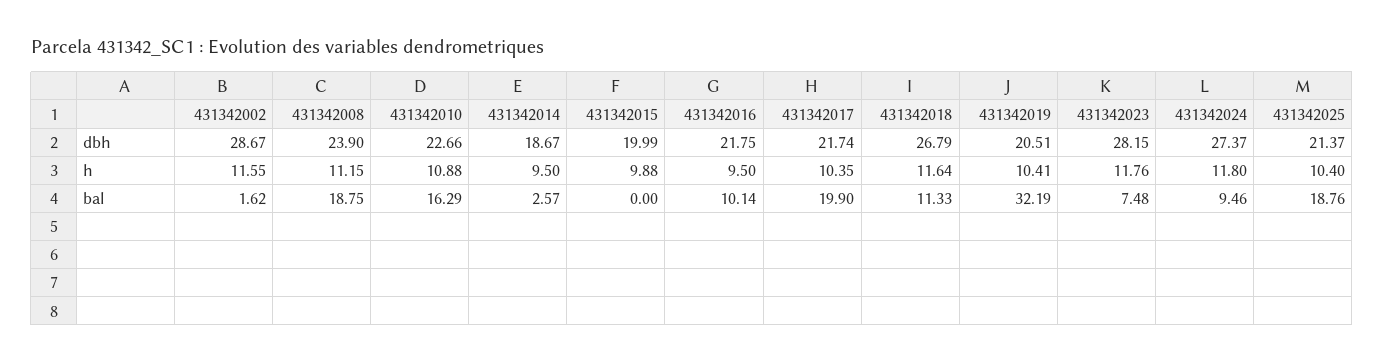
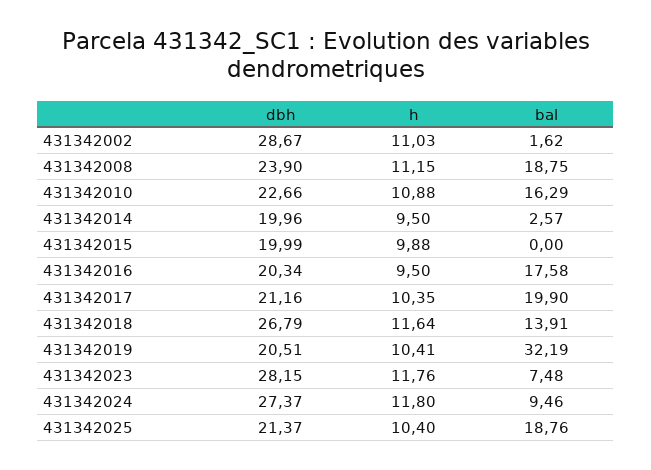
  {
    "431342002": {
      "dbh": 28.67,
-     "h": 11.55,
+     "h": 11.03,
      "bal": 1.62
    },
    "431342008": {
      "dbh": 23.9,
      "h": 11.15,
      "bal": 18.75
    },
    "431342010": {
      "dbh": 22.66,
      "h": 10.88,
      "bal": 16.29
    },
    "431342014": {
-     "dbh": 18.67,
+     "dbh": 19.96,
      "h": 9.5,
      "bal": 2.57
    },
    "431342015": {
      "dbh": 19.99,
      "h": 9.88,
      "bal": 0
    },
    "431342016": {
-     "dbh": 21.75,
+     "dbh": 20.34,
      "h": 9.5,
-     "bal": 10.14
+     "bal": 17.58
    },
    "431342017": {
-     "dbh": 21.74,
+     "dbh": 21.16,
      "h": 10.35,
      "bal": 19.9
    },
    "431342018": {
      "dbh": 26.79,
      "h": 11.64,
-     "bal": 11.33
+     "bal": 13.91
    },
    "431342019": {
      "dbh": 20.51,
      "h": 10.41,
      "bal": 32.19
    },
    "431342023": {
      "dbh": 28.15,
      "h": 11.76,
      "bal": 7.48
    },
    "431342024": {
      "dbh": 27.37,
      "h": 11.8,
      "bal": 9.46
    },
    "431342025": {
      "dbh": 21.37,
      "h": 10.4,
      "bal": 18.76
    }
  }

